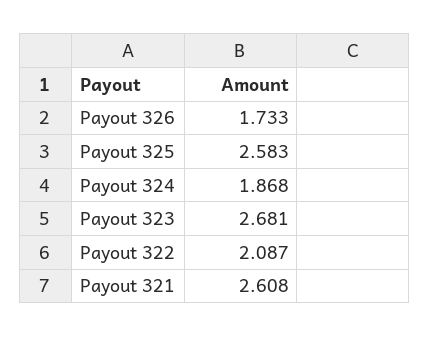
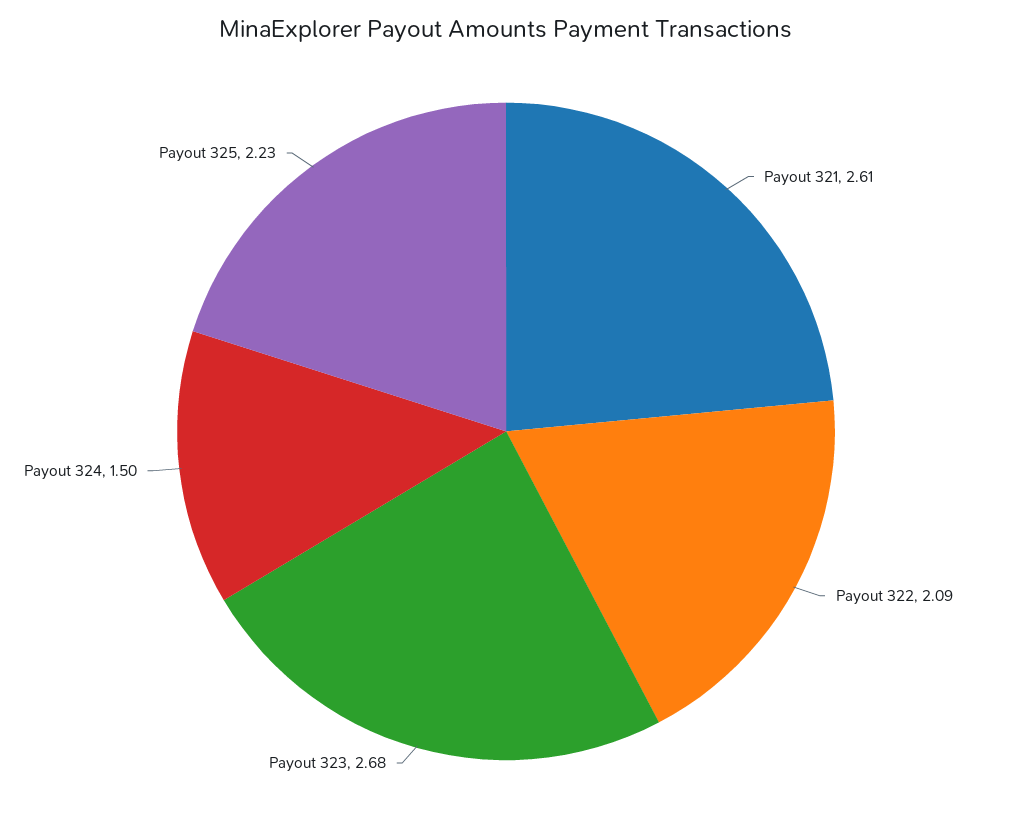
  {
-   "Payout 326": 1.733,
-   "Payout 325": 2.583,
+   "Payout 325": 2.23,
-   "Payout 324": 1.868,
+   "Payout 324": 1.5,
    "Payout 323": 2.681,
    "Payout 322": 2.087,
    "Payout 321": 2.608
  }

